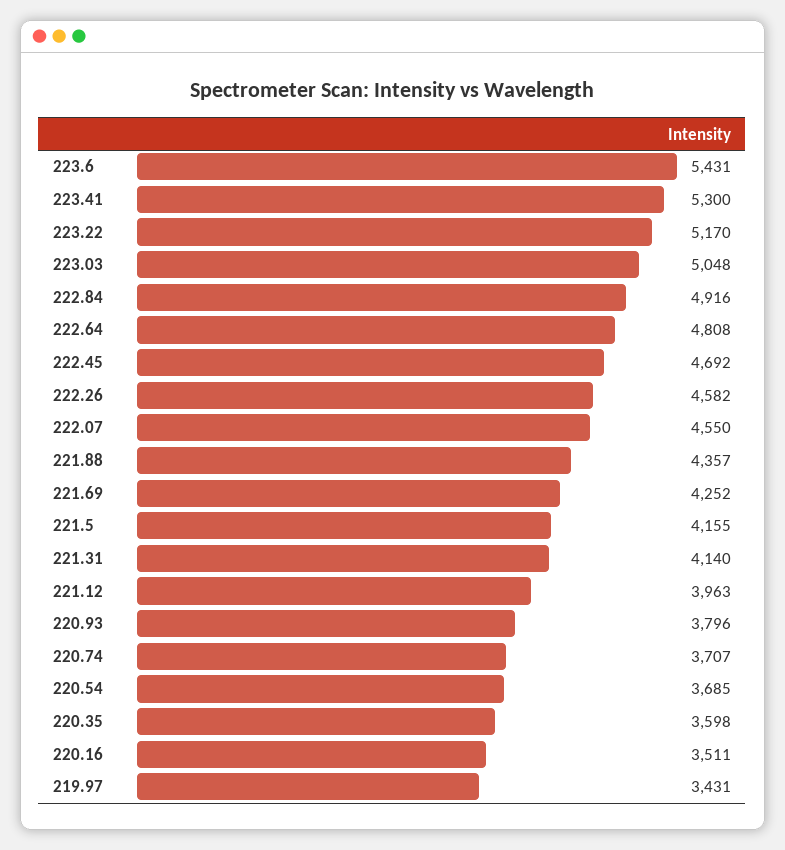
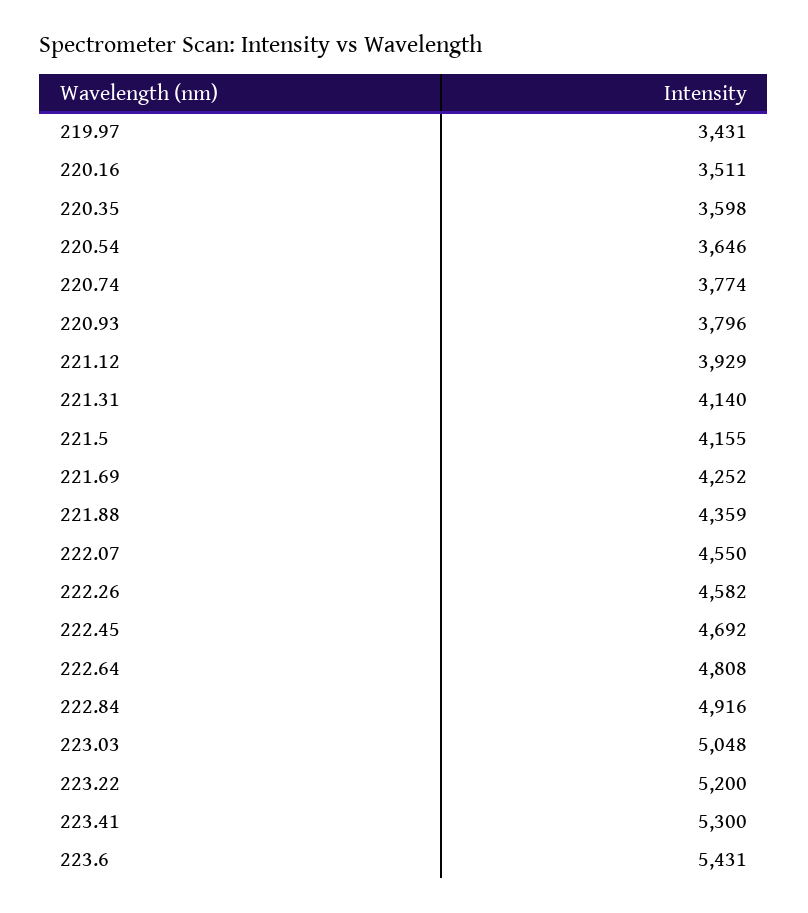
  {
    "223.6": 5431,
    "223.41": 5300,
-   "223.22": 5170,
+   "223.22": 5200,
    "223.03": 5048,
    "222.84": 4916,
    "222.64": 4808,
    "222.45": 4692,
    "222.26": 4582,
    "222.07": 4550,
-   "221.88": 4357,
+   "221.88": 4359,
    "221.69": 4252,
    "221.5": 4155,
    "221.31": 4140,
-   "221.12": 3963,
+   "221.12": 3929,
    "220.93": 3796,
-   "220.74": 3707,
+   "220.74": 3774,
-   "220.54": 3685,
+   "220.54": 3646,
    "220.35": 3598,
    "220.16": 3511,
    "219.97": 3431
  }

